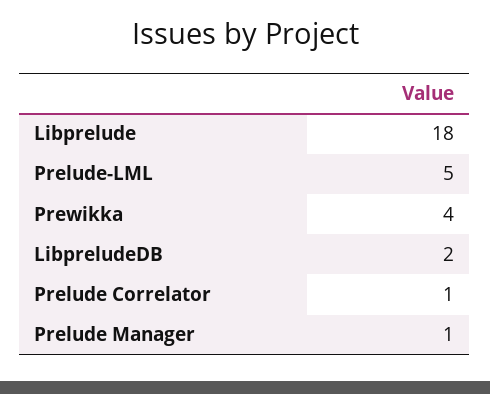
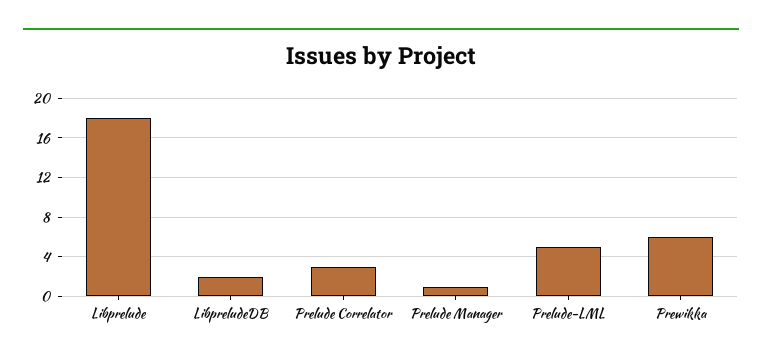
  {
    "Libprelude": 18,
    "Prelude-LML": 5,
-   "Prewikka": 4,
+   "Prewikka": 6,
    "LibpreludeDB": 2,
-   "Prelude Correlator": 1,
+   "Prelude Correlator": 3,
    "Prelude Manager": 1
  }

